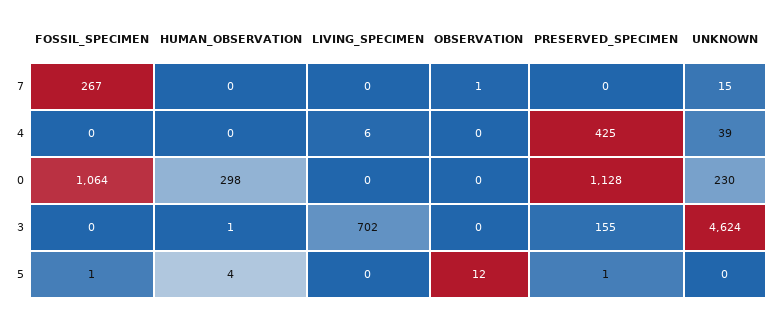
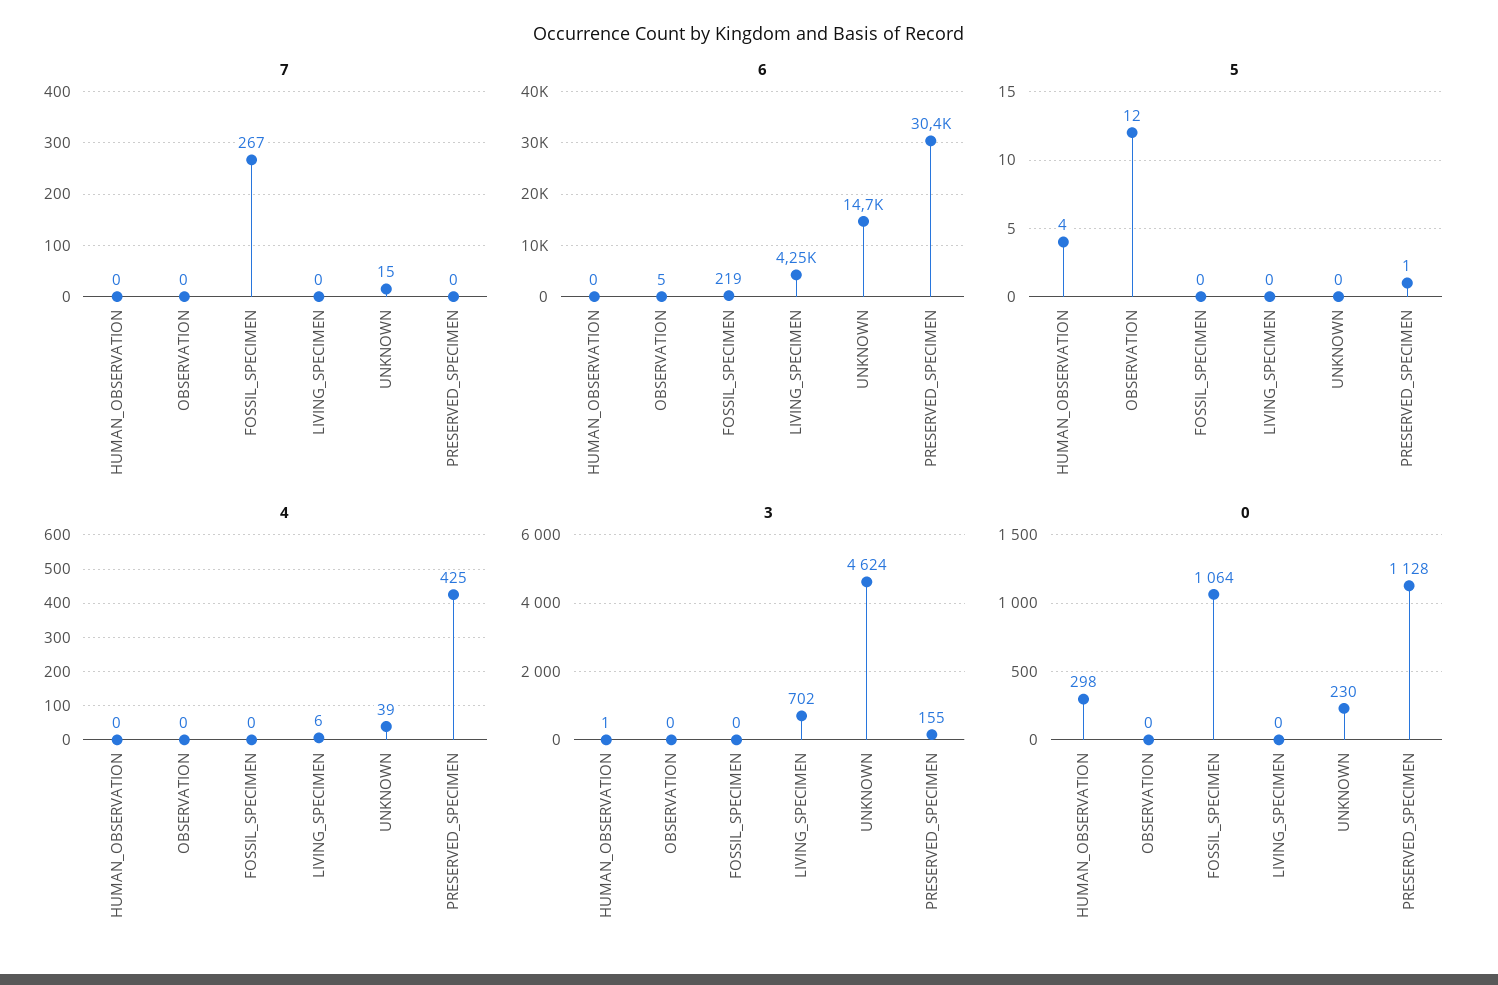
  {
    "7": {
      "FOSSIL_SPECIMEN": 267,
      "HUMAN_OBSERVATION": 0,
      "LIVING_SPECIMEN": 0,
-     "OBSERVATION": 1,
+     "OBSERVATION": 0,
      "PRESERVED_SPECIMEN": 0,
      "UNKNOWN": 15
    },
    "4": {
      "FOSSIL_SPECIMEN": 0,
      "HUMAN_OBSERVATION": 0,
      "LIVING_SPECIMEN": 6,
      "OBSERVATION": 0,
      "PRESERVED_SPECIMEN": 425,
      "UNKNOWN": 39
    },
    "0": {
      "FOSSIL_SPECIMEN": 1064,
      "HUMAN_OBSERVATION": 298,
      "LIVING_SPECIMEN": 0,
      "OBSERVATION": 0,
      "PRESERVED_SPECIMEN": 1128,
      "UNKNOWN": 230
    },
    "3": {
      "FOSSIL_SPECIMEN": 0,
      "HUMAN_OBSERVATION": 1,
      "LIVING_SPECIMEN": 702,
      "OBSERVATION": 0,
      "PRESERVED_SPECIMEN": 155,
      "UNKNOWN": 4624
    },
    "5": {
-     "FOSSIL_SPECIMEN": 1,
+     "FOSSIL_SPECIMEN": 0,
      "HUMAN_OBSERVATION": 4,
      "LIVING_SPECIMEN": 0,
      "OBSERVATION": 12,
      "PRESERVED_SPECIMEN": 1,
      "UNKNOWN": 0
-   }
+   },
+   "6": {
+     "HUMAN_OBSERVATION": 0,
+     "OBSERVATION": 5,
+     "FOSSIL_SPECIMEN": 219,
+     "LIVING_SPECIMEN": 4250,
+     "UNKNOWN": 14700,
+     "PRESERVED_SPECIMEN": 30400
+   }
  }

